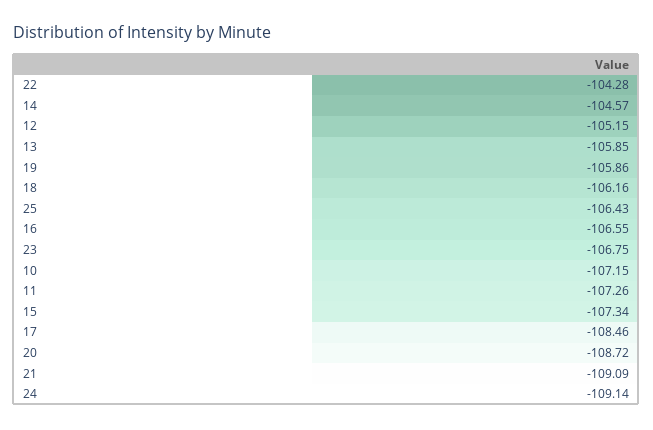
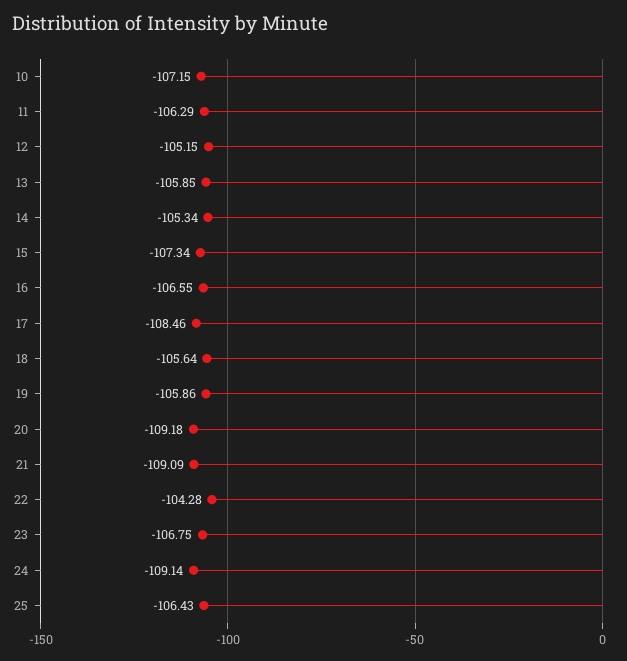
  {
    "22": -104.28,
-   "14": -104.57,
+   "14": -105.34,
    "12": -105.15,
    "13": -105.85,
    "19": -105.86,
-   "18": -106.16,
+   "18": -105.64,
    "25": -106.43,
    "16": -106.55,
    "23": -106.75,
    "10": -107.15,
-   "11": -107.26,
+   "11": -106.29,
    "15": -107.34,
    "17": -108.46,
-   "20": -108.72,
+   "20": -109.18,
    "21": -109.09,
    "24": -109.14
  }

